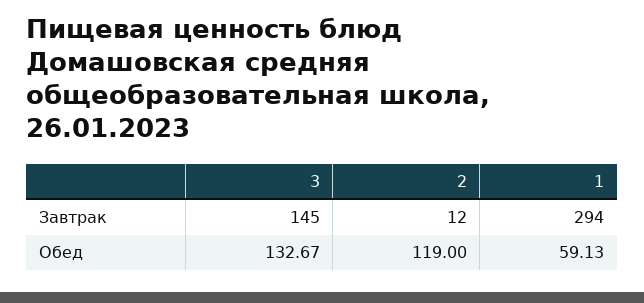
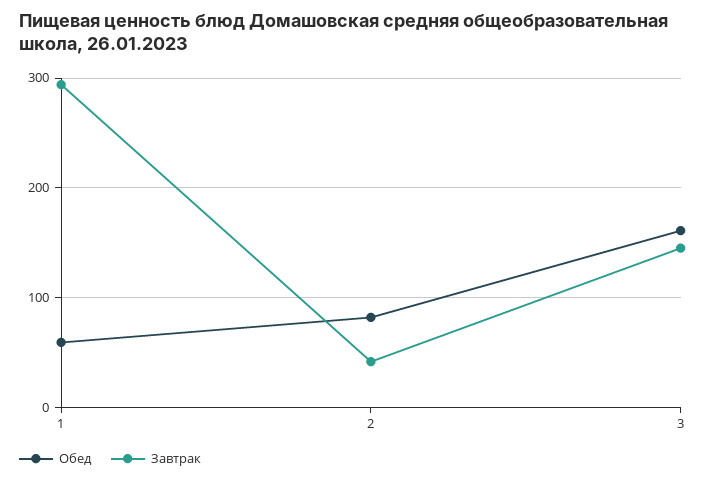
  {
    "Завтрак": {
      "3": 145,
-     "2": 12,
+     "2": 40,
      "1": 294
    },
    "Обед": {
-     "3": 132.67,
+     "3": 160,
-     "2": 119,
+     "2": 80,
      "1": 59.13
    }
  }

